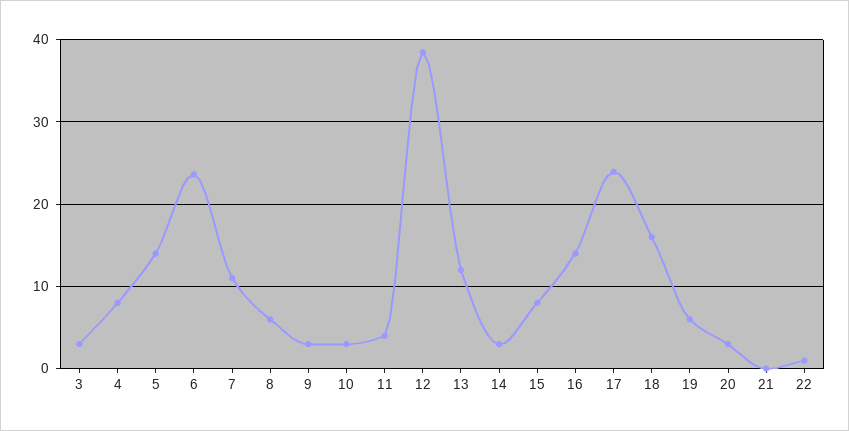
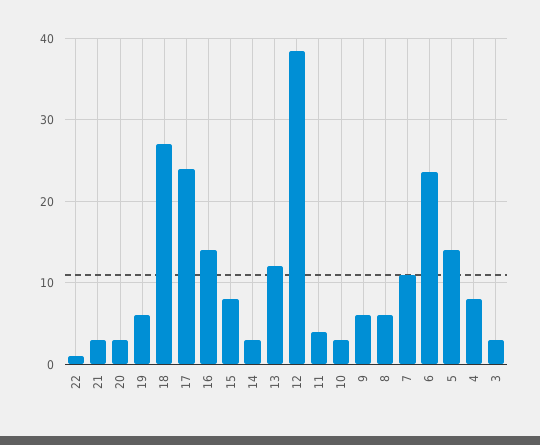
  {
    "3": 3,
    "4": 8,
    "5": 14,
    "6": 24,
    "7": 11,
    "8": 6,
-   "9": 3,
+   "9": 6,
    "10": 3,
    "11": 4,
    "12": 38,
    "13": 12,
    "14": 3,
    "15": 8,
    "16": 14,
    "17": 24,
-   "18": 16,
+   "18": 27,
    "19": 6,
    "20": 3,
-   "21": 0,
+   "21": 3,
    "22": 1
  }

